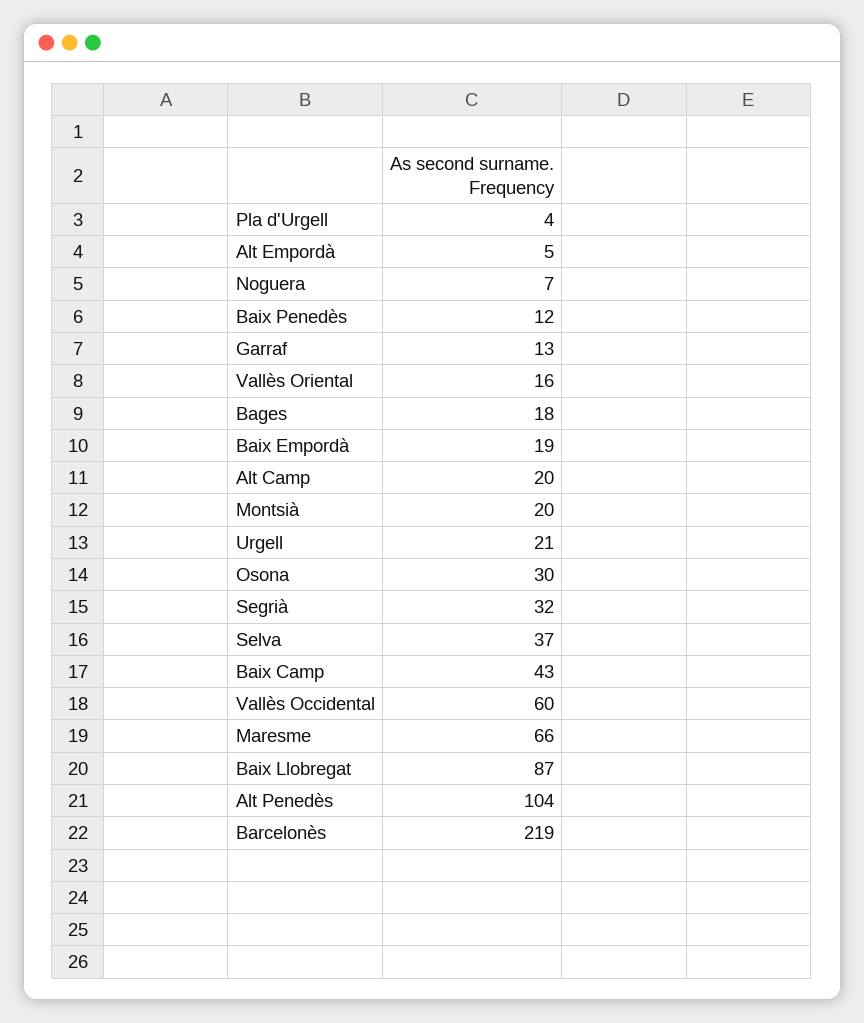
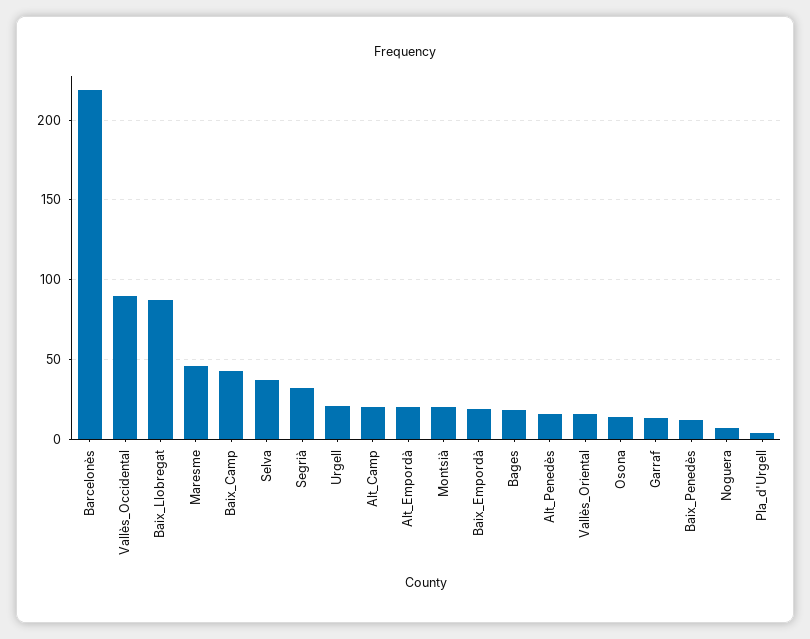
  {
    "Pla d'Urgell": 4,
-   "Alt Empordà": 5,
+   "Alt Empordà": 20,
    "Noguera": 7,
    "Baix Penedès": 12,
    "Garraf": 13,
    "Vallès Oriental": 16,
    "Bages": 18,
    "Baix Empordà": 19,
    "Alt Camp": 20,
    "Montsià": 20,
    "Urgell": 21,
-   "Osona": 30,
+   "Osona": 15,
    "Segrià": 32,
    "Selva": 37,
    "Baix Camp": 43,
-   "Vallès Occidental": 60,
+   "Vallès Occidental": 90,
-   "Maresme": 66,
+   "Maresme": 45,
    "Baix Llobregat": 87,
-   "Alt Penedès": 104,
+   "Alt Penedès": 15,
    "Barcelonès": 219
  }

